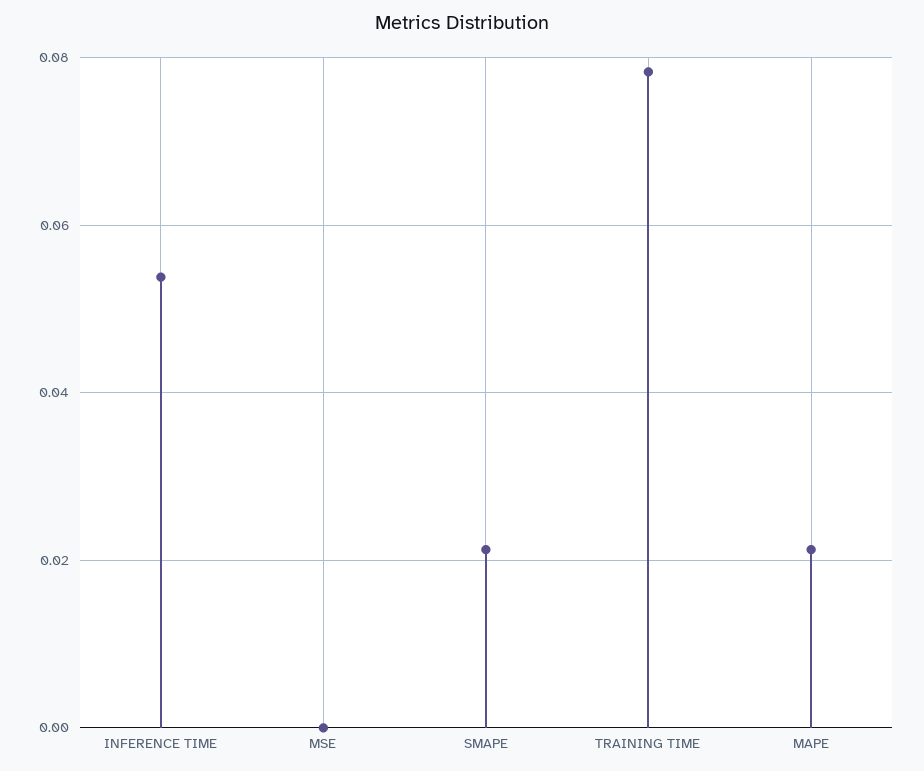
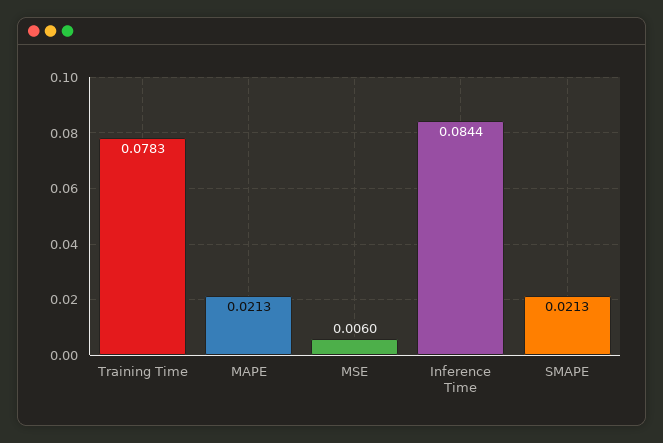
  {
-   "INFERENCE TIME": 0.054,
+   "INFERENCE TIME": 0.0844,
-   "MSE": 0,
+   "MSE": 0.006,
    "SMAPE": 0.0213,
    "TRAINING TIME": 0.0783,
    "MAPE": 0.0213
  }

